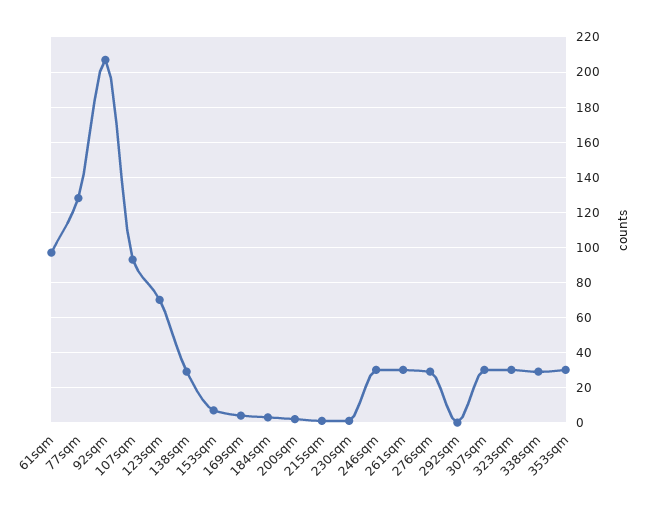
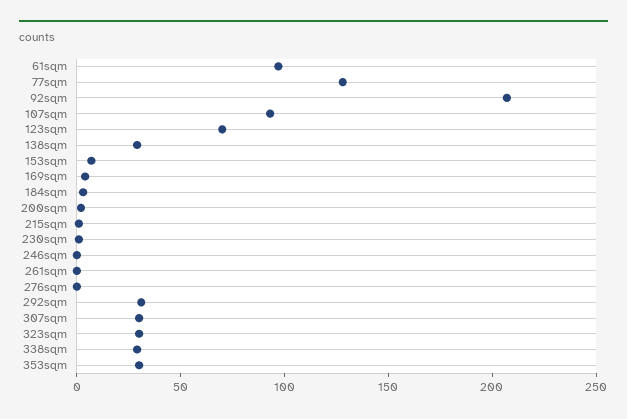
  {
    "61sqm": 95,
    "77sqm": 130,
    "92sqm": 205,
    "107sqm": 95,
    "123sqm": 70,
    "138sqm": 30,
    "153sqm": 5,
    "169sqm": 5,
    "184sqm": 5,
    "200sqm": 0,
    "215sqm": 0,
    "230sqm": 0,
-   "246sqm": 30,
+   "246sqm": 0,
-   "261sqm": 30,
+   "261sqm": 0,
-   "276sqm": 30,
+   "276sqm": 0,
-   "292sqm": 0,
+   "292sqm": 30,
    "307sqm": 30,
    "323sqm": 30,
    "338sqm": 30,
    "353sqm": 30
  }

